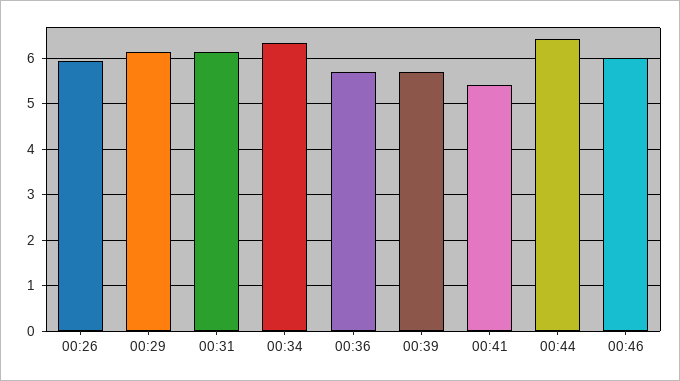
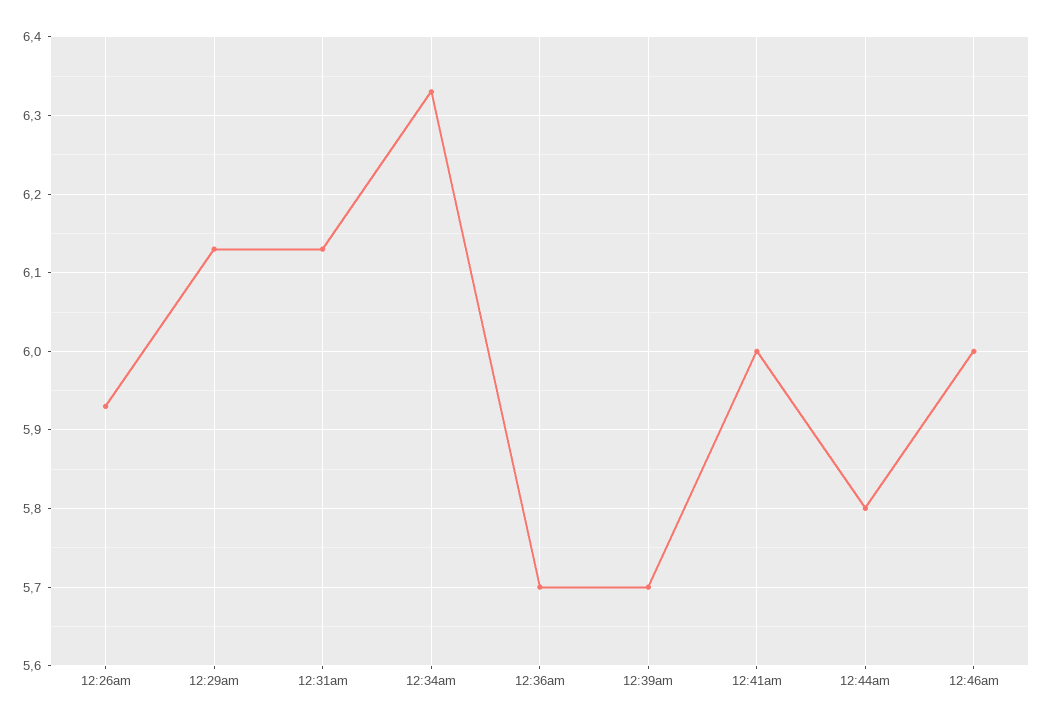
  {
    "00:26": 5.93,
    "00:29": 6.13,
    "00:31": 6.13,
    "00:34": 6.33,
    "00:36": 5.7,
    "00:39": 5.7,
-   "00:41": 5.4,
+   "00:41": 6,
-   "00:44": 6.4,
+   "00:44": 5.8,
    "00:46": 6
  }

